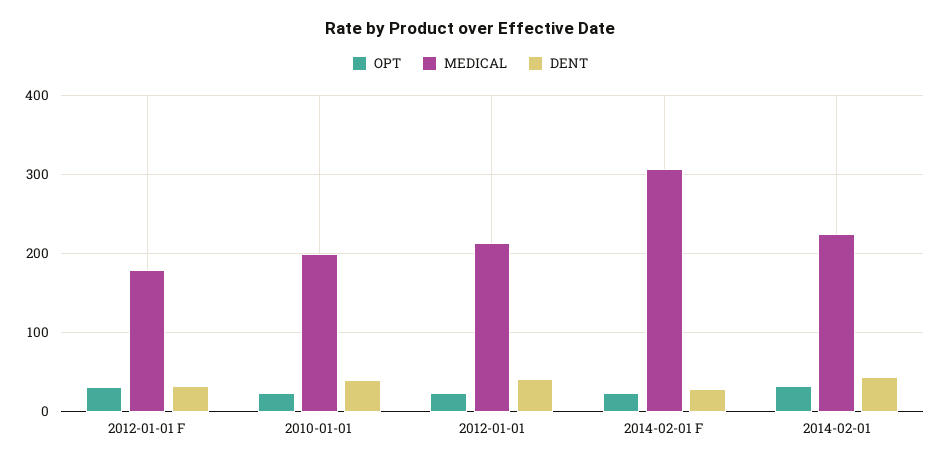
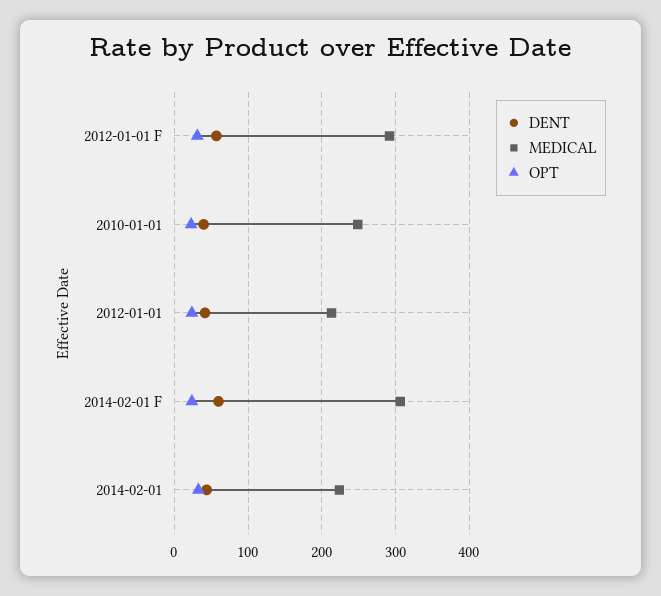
  {
    "OPT": {
      "2012-01-01 F": 30,
      "2010-01-01": 20,
      "2012-01-01": 20,
      "2014-02-01 F": 20,
      "2014-02-01": 30
    },
    "MEDICAL": {
-     "2012-01-01 F": 180,
+     "2012-01-01 F": 290,
-     "2010-01-01": 200,
+     "2010-01-01": 250,
      "2012-01-01": 210,
      "2014-02-01 F": 310,
      "2014-02-01": 220
    },
    "DENT": {
-     "2012-01-01 F": 30,
+     "2012-01-01 F": 60,
      "2010-01-01": 40,
      "2012-01-01": 40,
-     "2014-02-01 F": 30,
+     "2014-02-01 F": 60,
      "2014-02-01": 40
    }
  }

